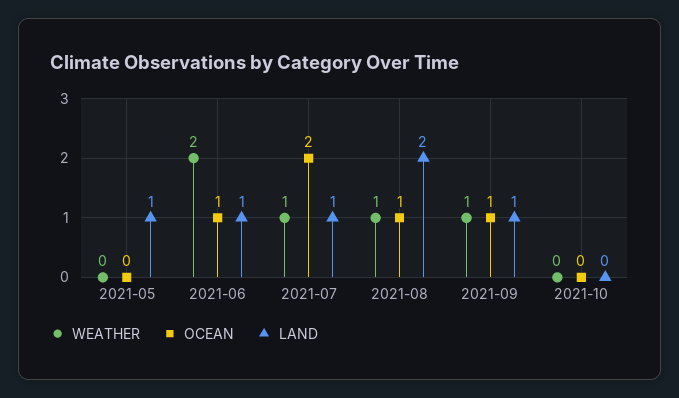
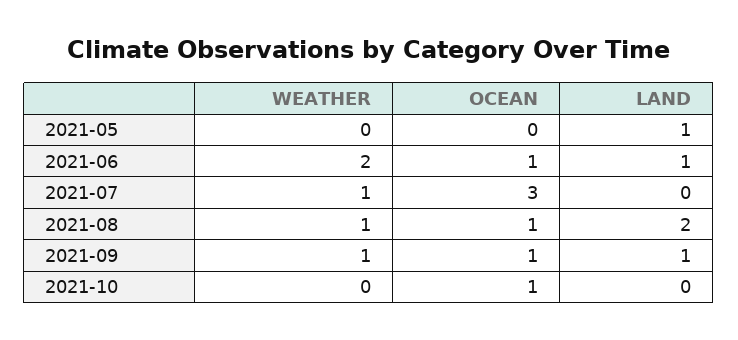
  {
    "WEATHER": {
      "2021-05": 0,
      "2021-06": 2,
      "2021-07": 1,
      "2021-08": 1,
      "2021-09": 1,
      "2021-10": 0
    },
    "OCEAN": {
      "2021-05": 0,
      "2021-06": 1,
-     "2021-07": 2,
+     "2021-07": 3,
      "2021-08": 1,
      "2021-09": 1,
-     "2021-10": 0
+     "2021-10": 1
    },
    "LAND": {
      "2021-05": 1,
      "2021-06": 1,
-     "2021-07": 1,
+     "2021-07": 0,
      "2021-08": 2,
      "2021-09": 1,
      "2021-10": 0
    }
  }

